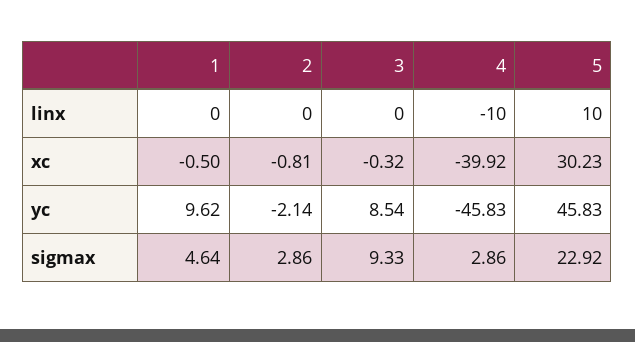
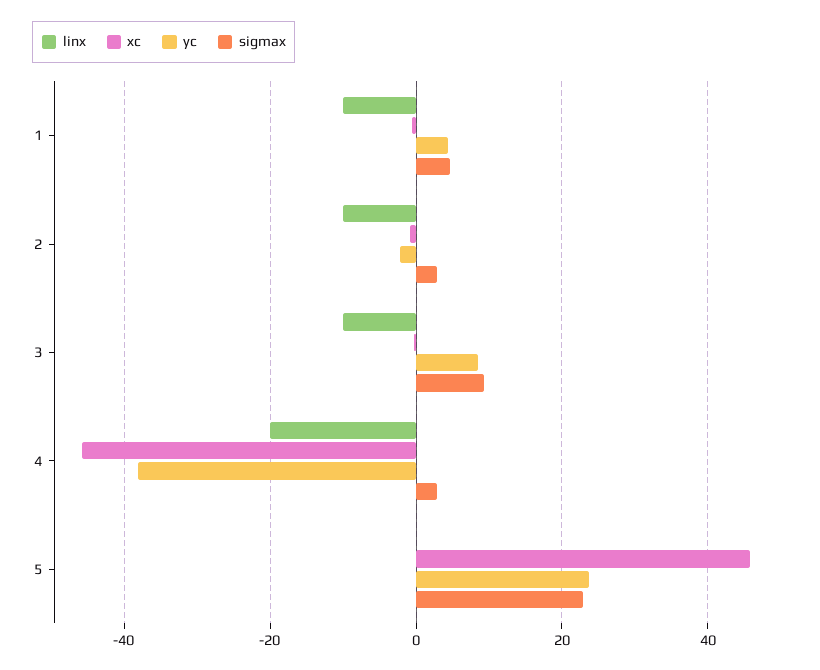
  {
    "linx": {
-     "1": 0,
+     "1": -10,
-     "2": 0,
+     "2": -10,
-     "3": 0,
+     "3": -10,
-     "4": -10,
+     "4": -20,
-     "5": 10
+     "5": 0
    },
    "xc": {
      "1": -0.5,
      "2": -0.81,
      "3": -0.32,
-     "4": -39.92,
+     "4": -46,
-     "5": 30.23
+     "5": 46
    },
    "yc": {
-     "1": 9.62,
+     "1": 4,
      "2": -2.14,
      "3": 8.54,
-     "4": -45.83,
+     "4": -38,
-     "5": 45.83
+     "5": 24
    },
    "sigmax": {
      "1": 4.64,
      "2": 2.86,
      "3": 9.33,
      "4": 2.86,
      "5": 22.92
    }
  }

